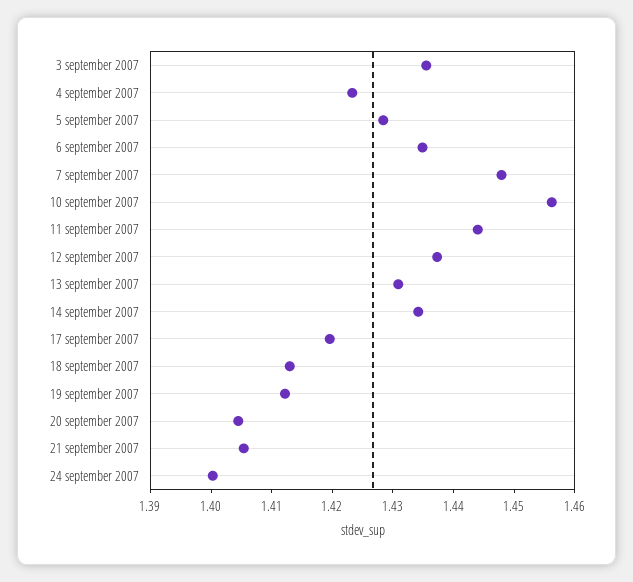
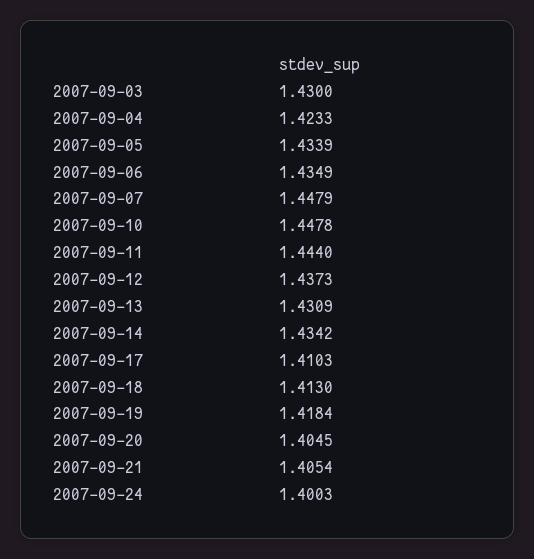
  {
-   "3 september 2007": 1.436,
+   "3 september 2007": 1.43,
    "4 september 2007": 1.4233,
-   "5 september 2007": 1.428,
+   "5 september 2007": 1.4339,
    "6 september 2007": 1.4349,
    "7 september 2007": 1.4479,
-   "10 september 2007": 1.456,
+   "10 september 2007": 1.4478,
    "11 september 2007": 1.444,
    "12 september 2007": 1.4373,
    "13 september 2007": 1.4309,
    "14 september 2007": 1.4342,
-   "17 september 2007": 1.42,
+   "17 september 2007": 1.4103,
    "18 september 2007": 1.413,
-   "19 september 2007": 1.412,
+   "19 september 2007": 1.4184,
    "20 september 2007": 1.4045,
    "21 september 2007": 1.4054,
    "24 september 2007": 1.4003
  }

